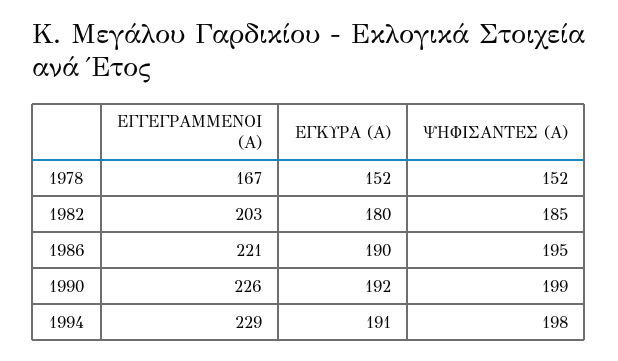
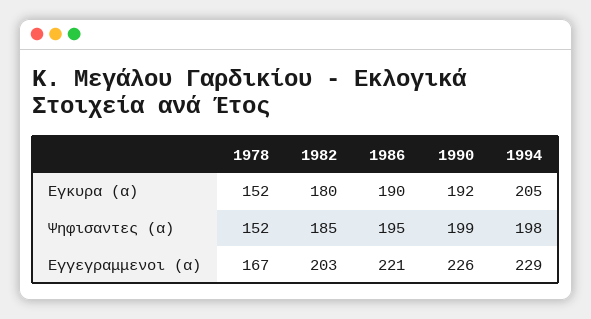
  {
    "ΕΓΓΕΓΡΑΜΜΕΝΟΙ (Α)": {
      "1978": 167,
      "1982": 203,
      "1986": 221,
      "1990": 226,
      "1994": 229
    },
    "ΕΓΚΥΡΑ (Α)": {
      "1978": 152,
      "1982": 180,
      "1986": 190,
      "1990": 192,
-     "1994": 191
+     "1994": 205
    },
    "ΨΗΦΙΣΑΝΤΕΣ (Α)": {
      "1978": 152,
      "1982": 185,
      "1986": 195,
      "1990": 199,
      "1994": 198
    }
  }

